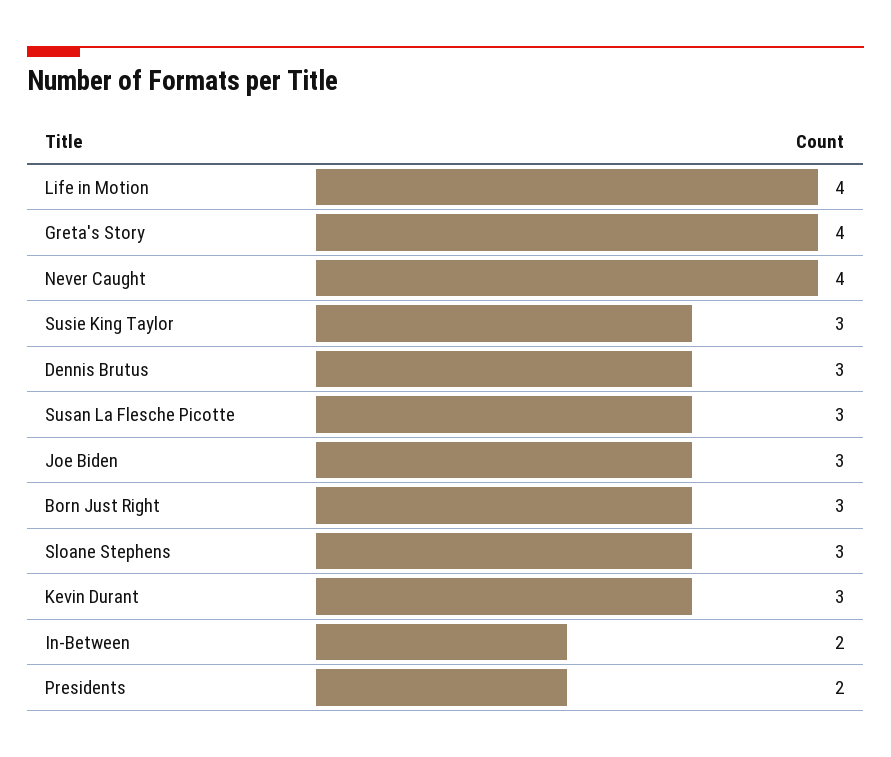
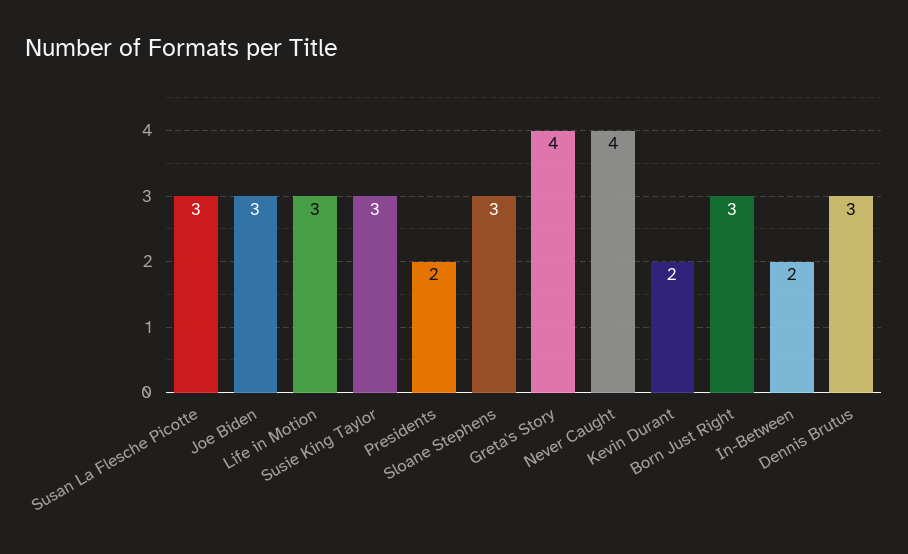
  {
-   "Life in Motion": 4,
+   "Life in Motion": 3,
    "Greta's Story": 4,
    "Never Caught": 4,
    "Susie King Taylor": 3,
    "Dennis Brutus": 3,
    "Susan La Flesche Picotte": 3,
    "Joe Biden": 3,
    "Born Just Right": 3,
    "Sloane Stephens": 3,
-   "Kevin Durant": 3,
+   "Kevin Durant": 2,
    "In-Between": 2,
    "Presidents": 2
  }

